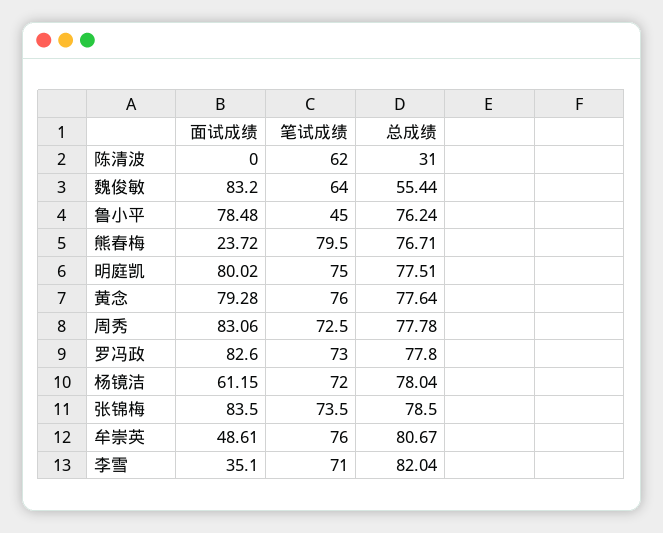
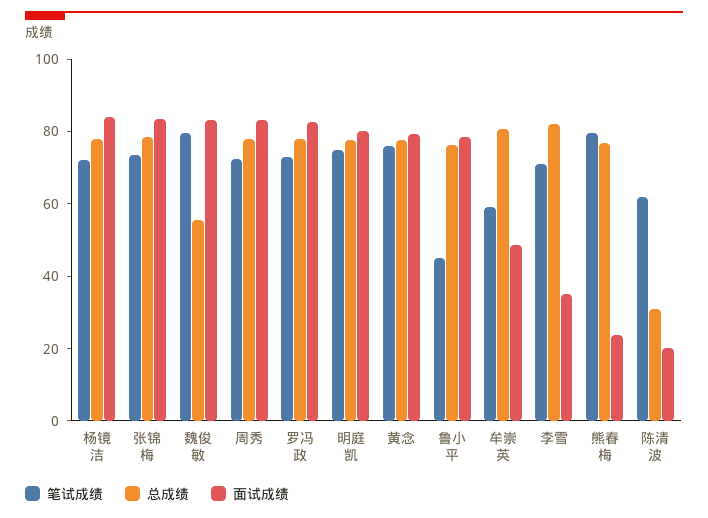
  {
    "面试成绩": {
-     "陈清波": 0,
+     "陈清波": 20,
      "魏俊敏": 83.2,
      "鲁小平": 78.48,
      "熊春梅": 23.72,
      "明庭凯": 80.02,
      "黄念": 79.28,
      "周秀": 83.06,
      "罗冯政": 82.6,
-     "杨镜洁": 61.15,
+     "杨镜洁": 85,
      "张锦梅": 83.5,
      "牟崇英": 48.61,
      "李雪": 35.1
    },
    "笔试成绩": {
      "陈清波": 62,
-     "魏俊敏": 64,
+     "魏俊敏": 80,
      "鲁小平": 45,
      "熊春梅": 79.5,
      "明庭凯": 75,
      "黄念": 76,
      "周秀": 72.5,
      "罗冯政": 73,
      "杨镜洁": 72,
      "张锦梅": 73.5,
-     "牟崇英": 76,
+     "牟崇英": 60,
      "李雪": 71
    },
    "总成绩": {
      "陈清波": 31,
      "魏俊敏": 55.44,
      "鲁小平": 76.24,
      "熊春梅": 76.71,
      "明庭凯": 77.51,
      "黄念": 77.64,
      "周秀": 77.78,
      "罗冯政": 77.8,
      "杨镜洁": 78.04,
      "张锦梅": 78.5,
      "牟崇英": 80.67,
      "李雪": 82.04
    }
  }

